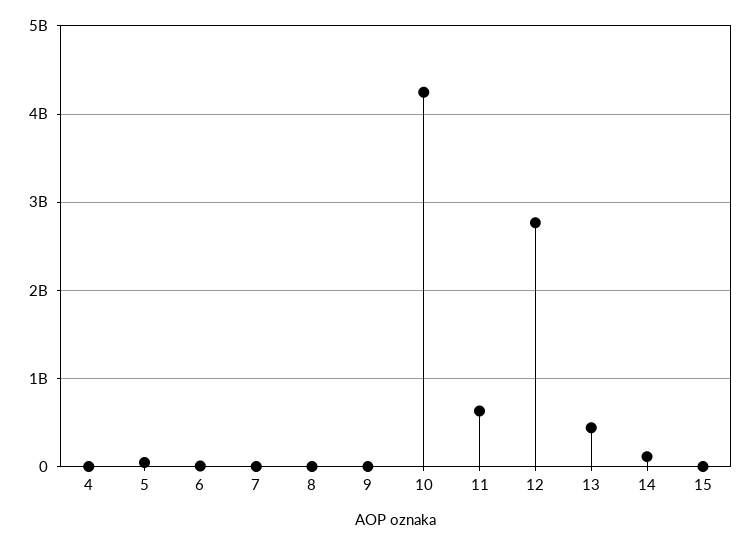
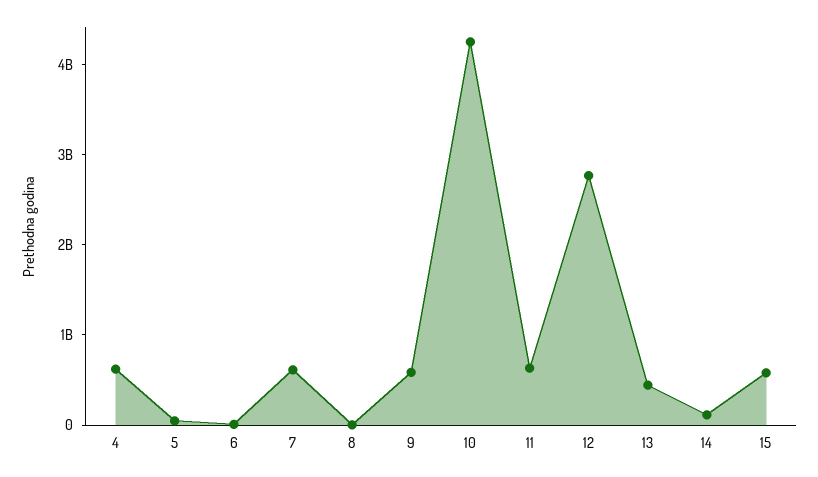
  {
-   "4": 0,
+   "4": 600000000,
    "5": 0,
    "6": 0,
-   "7": 0,
+   "7": 600000000,
    "8": 0,
-   "9": 0,
+   "9": 600000000,
    "10": 4200000000,
    "11": 600000000,
    "12": 2800000000,
    "13": 400000000,
    "14": 100000000,
-   "15": 0
+   "15": 600000000
  }

